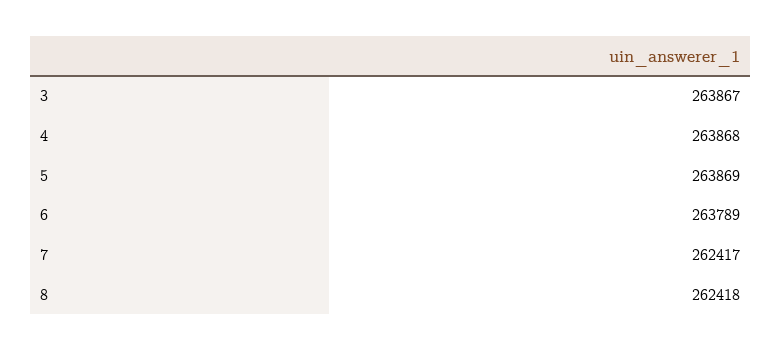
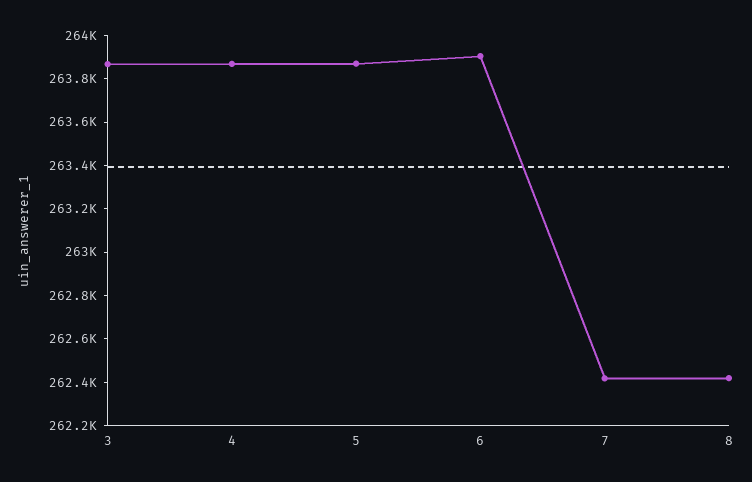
  {
    "3": 263867,
    "4": 263868,
    "5": 263869,
-   "6": 263789,
+   "6": 263900,
    "7": 262417,
    "8": 262418
  }

